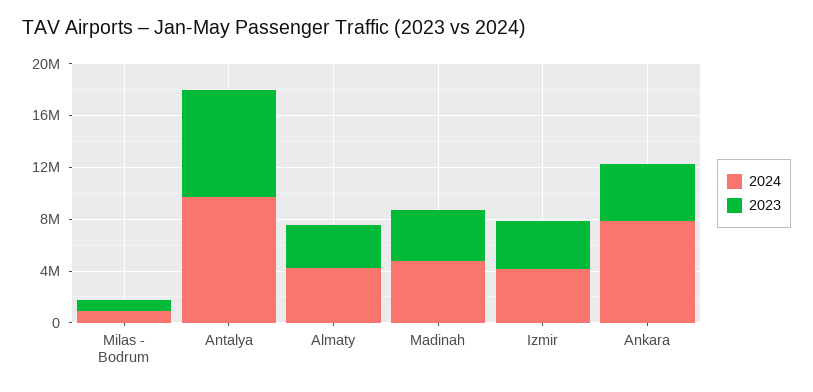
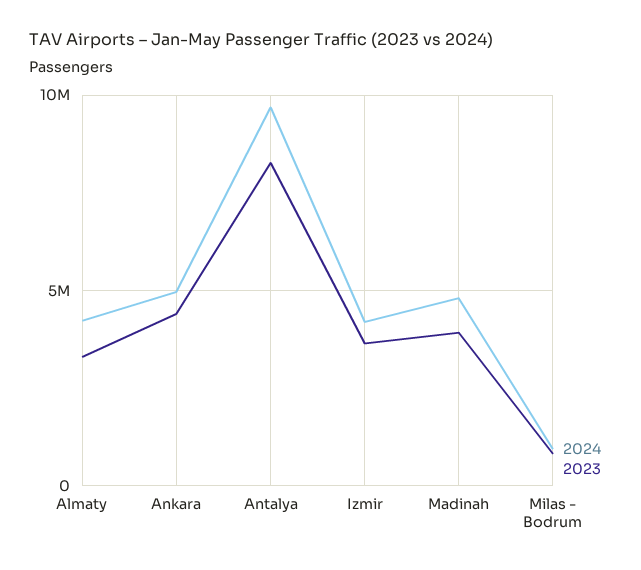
  {
    "2024": {
      "Milas - Bodrum": 1000000,
      "Antalya": 9500000,
      "Almaty": 4000000,
      "Madinah": 5000000,
      "Izmir": 4000000,
-     "Ankara": 8000000
+     "Ankara": 5000000
    },
    "2023": {
      "Milas - Bodrum": 1000000,
      "Antalya": 8500000,
      "Almaty": 3500000,
      "Madinah": 4000000,
      "Izmir": 3500000,
      "Ankara": 4500000
    }
  }

